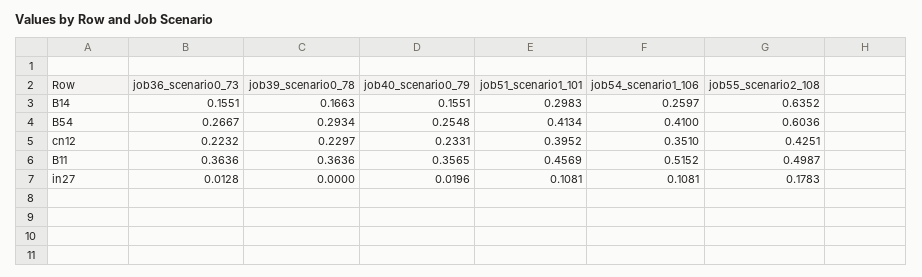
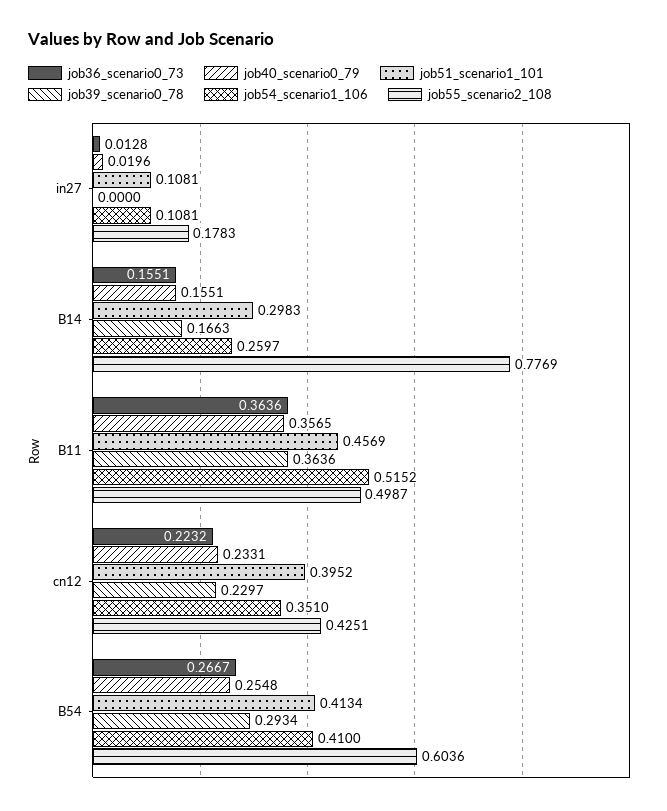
  {
    "job36_scenario0_73": {
      "B14": 0.1551,
      "B54": 0.2667,
      "cn12": 0.2232,
      "B11": 0.3636,
      "in27": 0.0128
    },
    "job39_scenario0_78": {
      "B14": 0.1663,
      "B54": 0.2934,
      "cn12": 0.2297,
      "B11": 0.3636,
      "in27": 0
    },
    "job40_scenario0_79": {
      "B14": 0.1551,
      "B54": 0.2548,
      "cn12": 0.2331,
      "B11": 0.3565,
      "in27": 0.0196
    },
    "job51_scenario1_101": {
      "B14": 0.2983,
      "B54": 0.4134,
      "cn12": 0.3952,
      "B11": 0.4569,
      "in27": 0.1081
    },
    "job54_scenario1_106": {
      "B14": 0.2597,
      "B54": 0.41,
      "cn12": 0.351,
      "B11": 0.5152,
      "in27": 0.1081
    },
    "job55_scenario2_108": {
-     "B14": 0.6352,
+     "B14": 0.7769,
      "B54": 0.6036,
      "cn12": 0.4251,
      "B11": 0.4987,
      "in27": 0.1783
    }
  }

